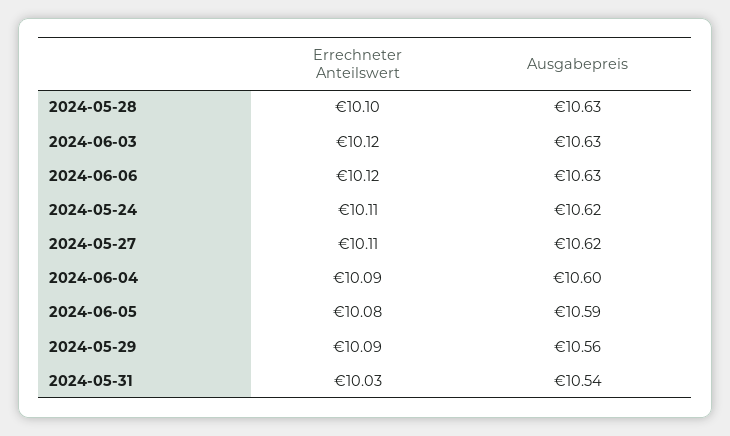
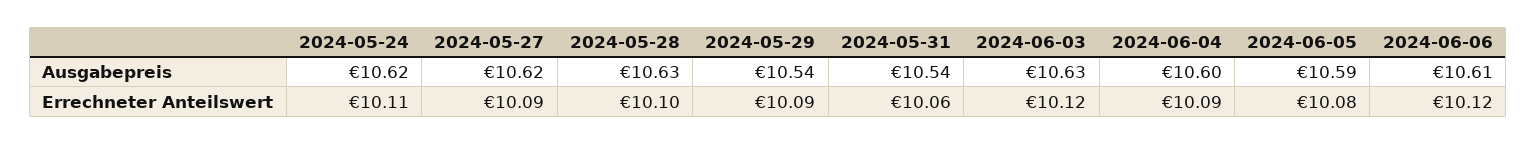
  {
    "Errechneter Anteilswert": {
      "2024-05-28": 10.1,
      "2024-06-03": 10.12,
      "2024-06-06": 10.12,
      "2024-05-24": 10.11,
-     "2024-05-27": 10.11,
+     "2024-05-27": 10.09,
      "2024-06-04": 10.09,
      "2024-06-05": 10.08,
      "2024-05-29": 10.09,
-     "2024-05-31": 10.03
+     "2024-05-31": 10.06
    },
    "Ausgabepreis": {
      "2024-05-28": 10.63,
      "2024-06-03": 10.63,
-     "2024-06-06": 10.63,
+     "2024-06-06": 10.61,
      "2024-05-24": 10.62,
      "2024-05-27": 10.62,
      "2024-06-04": 10.6,
      "2024-06-05": 10.59,
-     "2024-05-29": 10.56,
+     "2024-05-29": 10.54,
      "2024-05-31": 10.54
    }
  }

